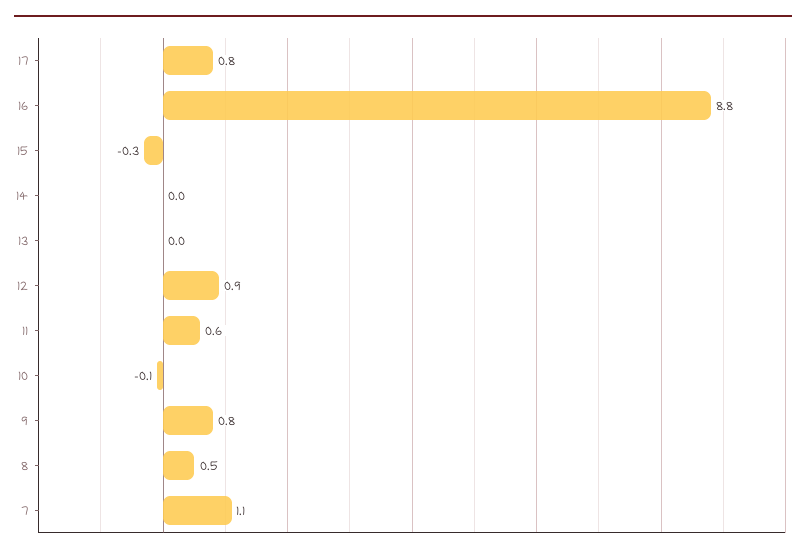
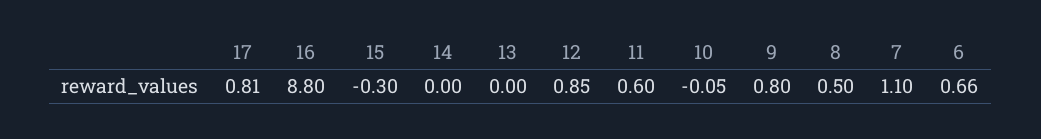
  {
    "17": 0.81,
    "16": 8.8,
    "15": -0.3,
    "14": 0,
    "13": 0,
    "12": 0.85,
    "11": 0.6,
    "10": -0.05,
    "9": 0.8,
    "8": 0.5,
-   "7": 1.1
+   "7": 1.1,
+   "6": 0.66
  }

